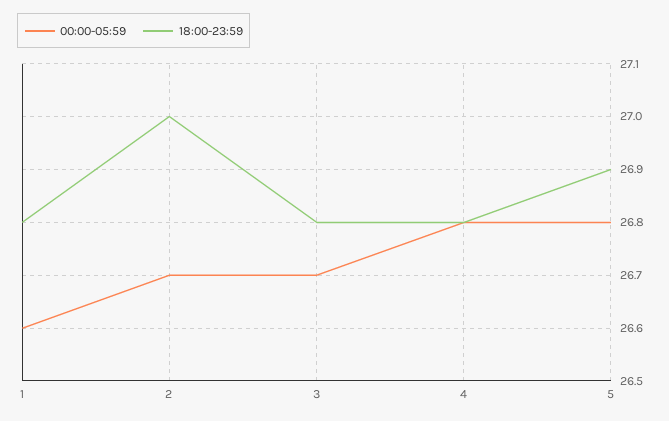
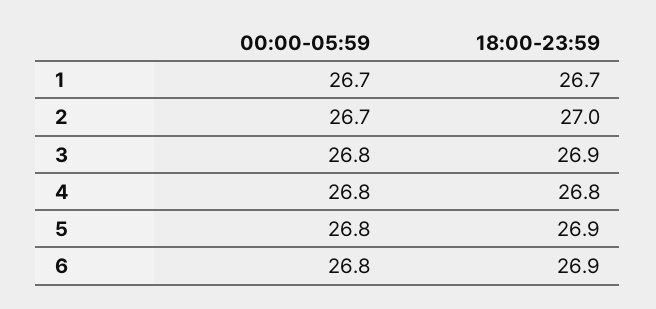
  {
    "00:00-05:59": {
-     "1": 26.6,
+     "1": 26.7,
      "2": 26.7,
-     "3": 26.7,
+     "3": 26.8,
      "4": 26.8,
-     "5": 26.8
+     "5": 26.8,
+     "6": 26.8
    },
    "18:00-23:59": {
-     "1": 26.8,
+     "1": 26.7,
      "2": 27,
-     "3": 26.8,
+     "3": 26.9,
      "4": 26.8,
-     "5": 26.9
+     "5": 26.9,
+     "6": 26.9
    }
  }

